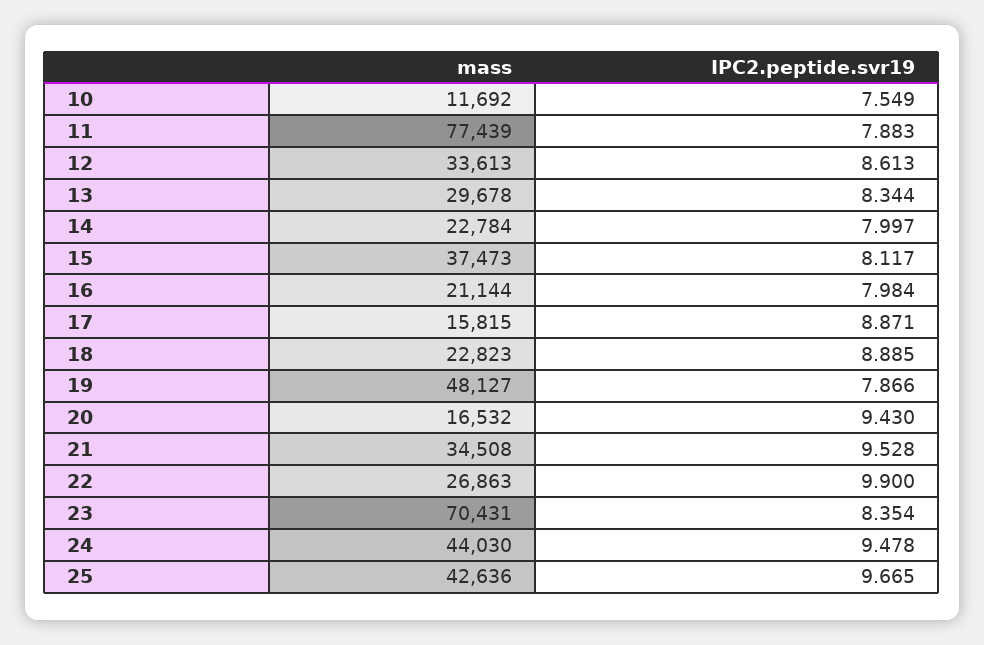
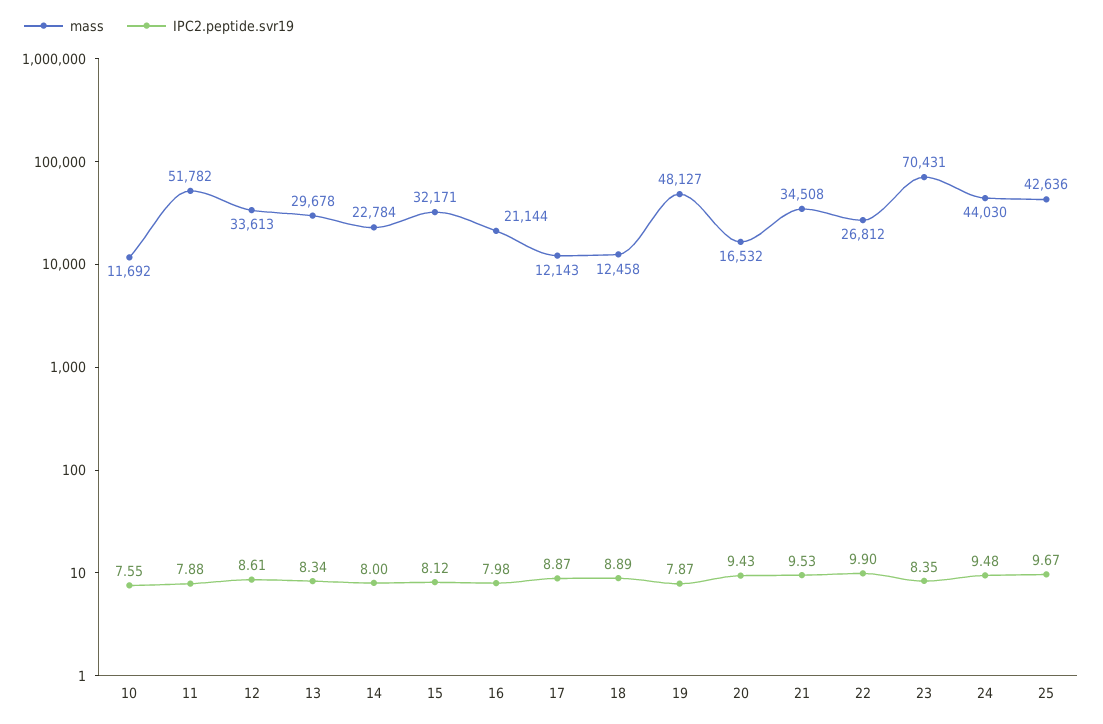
  {
    "mass": {
      "10": 11692,
-     "11": 77439,
+     "11": 51782,
      "12": 33613,
      "13": 29678,
      "14": 22784,
-     "15": 37473,
+     "15": 32171,
      "16": 21144,
-     "17": 15815,
+     "17": 12143,
-     "18": 22823,
+     "18": 12458,
      "19": 48127,
      "20": 16532,
      "21": 34508,
-     "22": 26863,
+     "22": 26812,
      "23": 70431,
      "24": 44030,
      "25": 42636
    },
    "IPC2.peptide.svr19": {
      "10": 7.549,
      "11": 7.883,
      "12": 8.613,
      "13": 8.344,
      "14": 7.997,
      "15": 8.117,
      "16": 7.984,
      "17": 8.871,
      "18": 8.885,
      "19": 7.866,
      "20": 9.43,
      "21": 9.528,
      "22": 9.9,
      "23": 8.354,
      "24": 9.478,
      "25": 9.665
    }
  }

